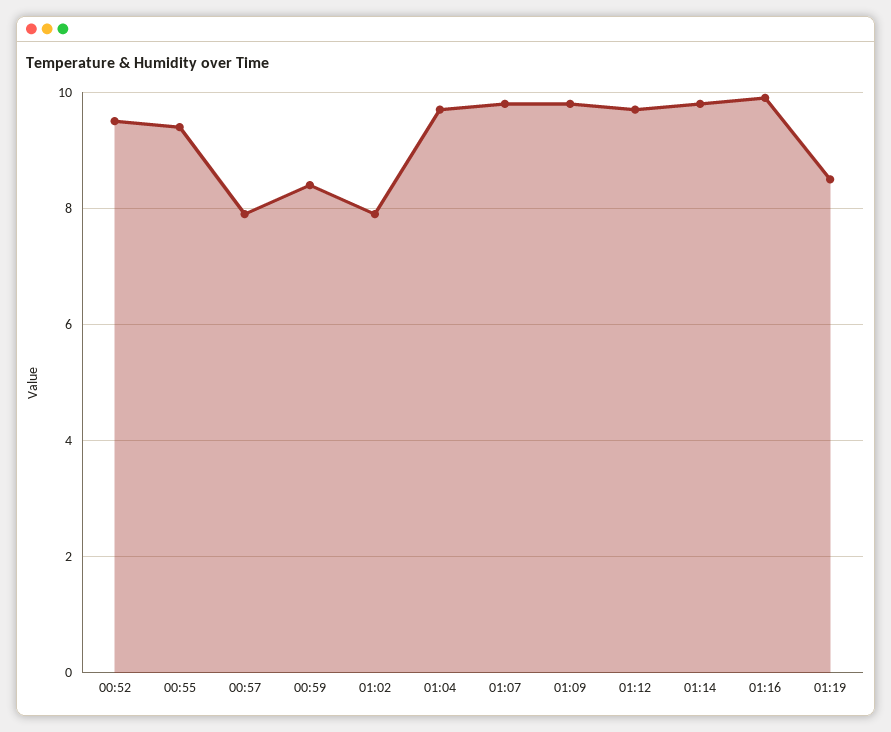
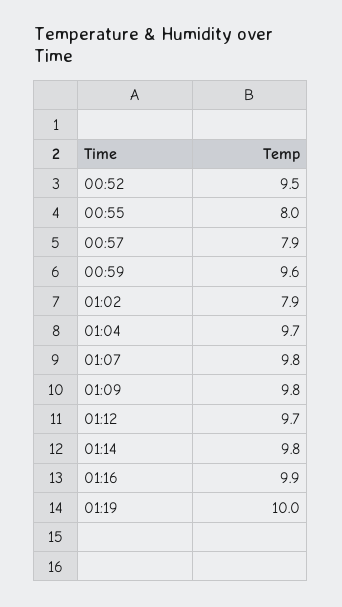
  {
    "00:52": 9.5,
-   "00:55": 9.5,
+   "00:55": 8,
    "00:57": 7.9,
-   "00:59": 8.5,
+   "00:59": 9.6,
    "01:02": 7.9,
    "01:04": 9.7,
    "01:07": 9.8,
    "01:09": 9.8,
    "01:12": 9.7,
    "01:14": 9.8,
    "01:16": 9.9,
-   "01:19": 8.5
+   "01:19": 10
  }

